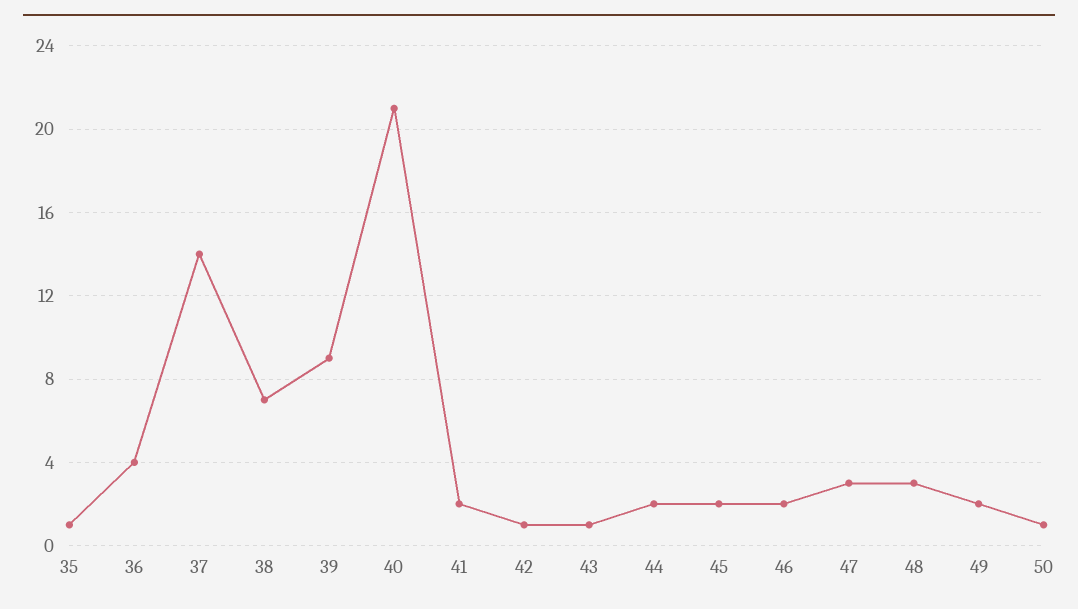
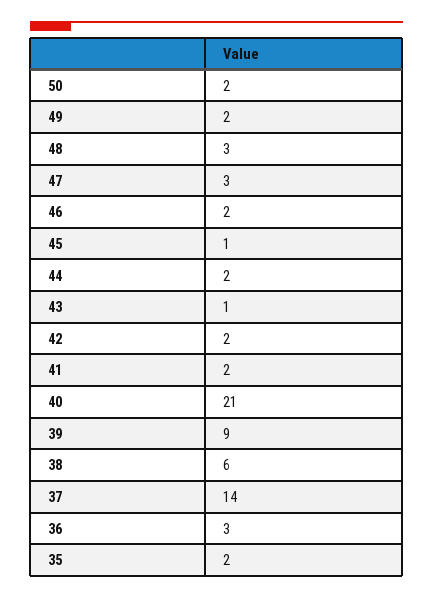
  {
-   "35": 1,
+   "35": 2,
-   "36": 4,
+   "36": 3,
    "37": 14,
-   "38": 7,
+   "38": 6,
    "39": 9,
    "40": 21,
    "41": 2,
-   "42": 1,
+   "42": 2,
    "43": 1,
    "44": 2,
-   "45": 2,
+   "45": 1,
    "46": 2,
    "47": 3,
    "48": 3,
    "49": 2,
-   "50": 1
+   "50": 2
  }

